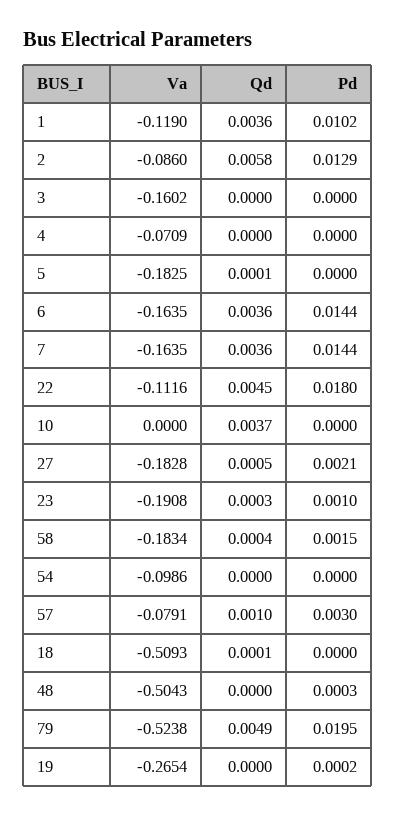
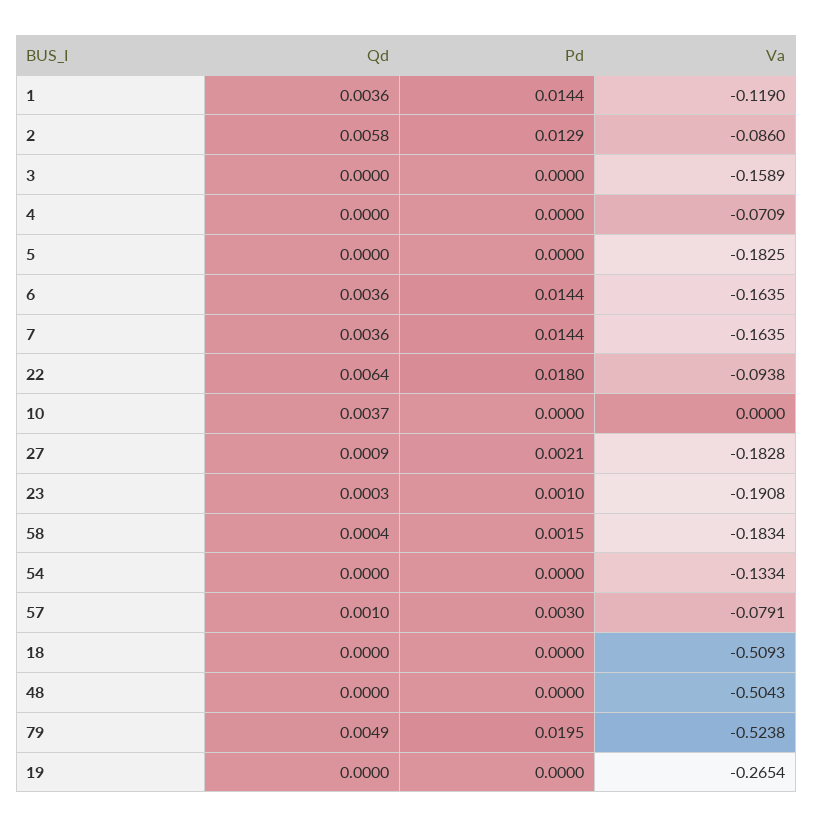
  {
    "Va": {
      "1": -0.119,
      "2": -0.086,
-     "3": -0.1602,
+     "3": -0.1589,
      "4": -0.0709,
      "5": -0.1825,
      "6": -0.1635,
      "7": -0.1635,
-     "22": -0.1116,
+     "22": -0.0938,
      "10": 0,
      "27": -0.1828,
      "23": -0.1908,
      "58": -0.1834,
-     "54": -0.0986,
+     "54": -0.1334,
      "57": -0.0791,
      "18": -0.5093,
      "48": -0.5043,
      "79": -0.5238,
      "19": -0.2654
    },
    "Qd": {
      "1": 0.0036,
      "2": 0.0058,
      "3": 0,
      "4": 0,
-     "5": 0.0001,
+     "5": 0,
      "6": 0.0036,
      "7": 0.0036,
-     "22": 0.0045,
+     "22": 0.0064,
      "10": 0.0037,
-     "27": 0.0005,
+     "27": 0.0009,
      "23": 0.0003,
      "58": 0.0004,
      "54": 0,
      "57": 0.001,
-     "18": 0.0001,
+     "18": 0,
      "48": 0,
      "79": 0.0049,
      "19": 0
    },
    "Pd": {
-     "1": 0.0102,
+     "1": 0.0144,
      "2": 0.0129,
      "3": 0,
      "4": 0,
      "5": 0,
      "6": 0.0144,
      "7": 0.0144,
      "22": 0.018,
      "10": 0,
      "27": 0.0021,
      "23": 0.001,
      "58": 0.0015,
      "54": 0,
      "57": 0.003,
      "18": 0,
-     "48": 0.0003,
+     "48": 0,
      "79": 0.0195,
-     "19": 0.0002
+     "19": 0
    }
  }

